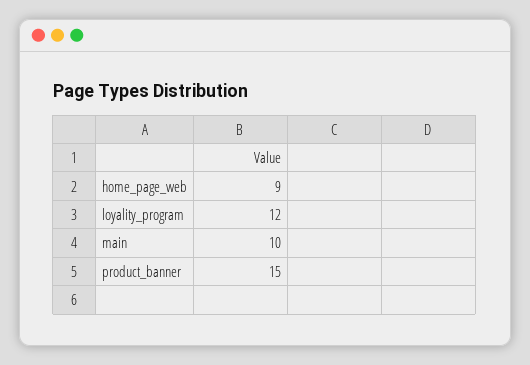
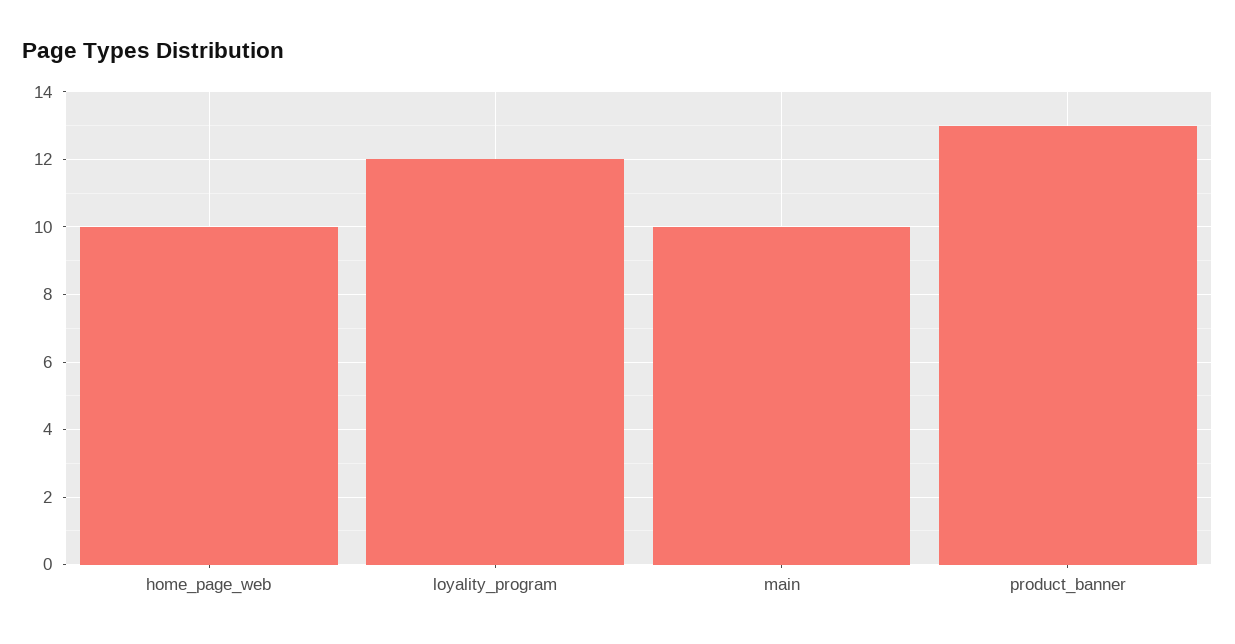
  {
-   "home_page_web": 9,
+   "home_page_web": 10,
    "loyality_program": 12,
    "main": 10,
-   "product_banner": 15
+   "product_banner": 13
  }

